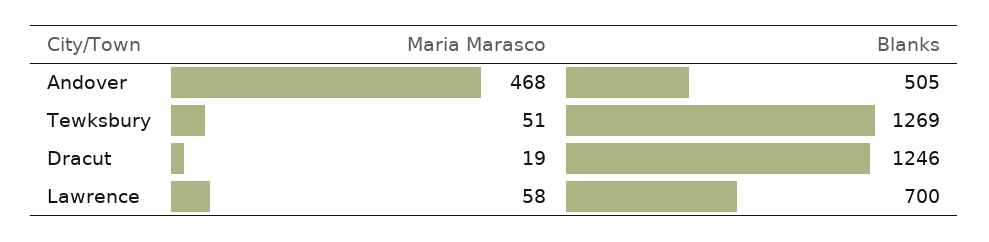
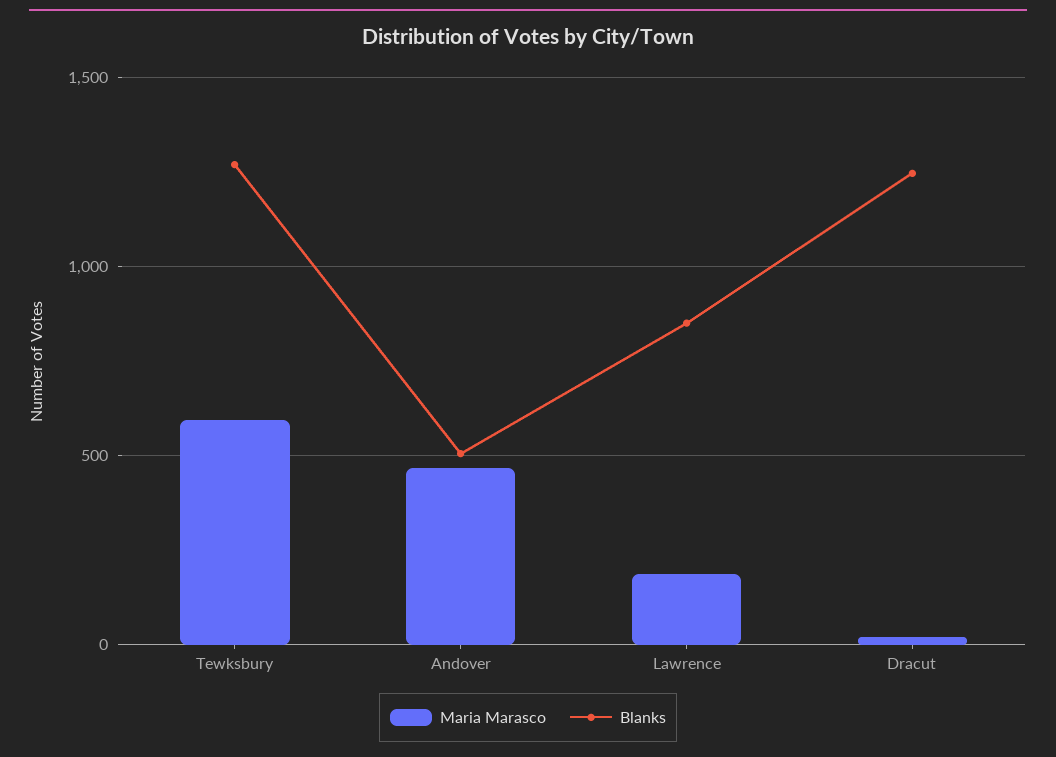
  {
    "Maria Marasco": {
      "Andover": 468,
-     "Tewksbury": 51,
+     "Tewksbury": 600,
      "Dracut": 19,
-     "Lawrence": 58
+     "Lawrence": 200
    },
    "Blanks": {
      "Andover": 505,
      "Tewksbury": 1269,
      "Dracut": 1246,
-     "Lawrence": 700
+     "Lawrence": 850
    }
  }

